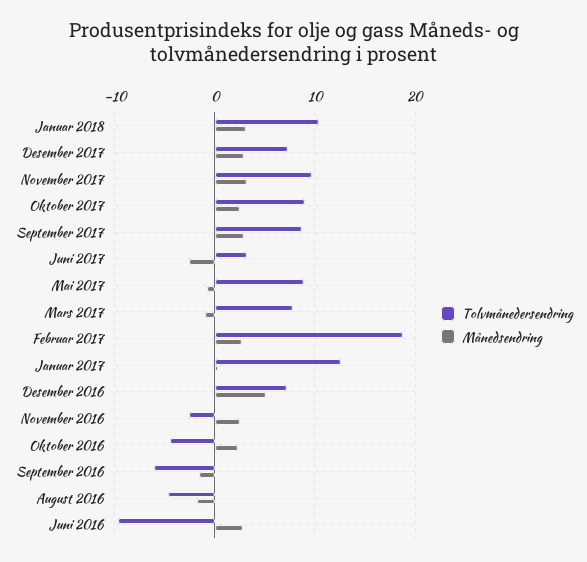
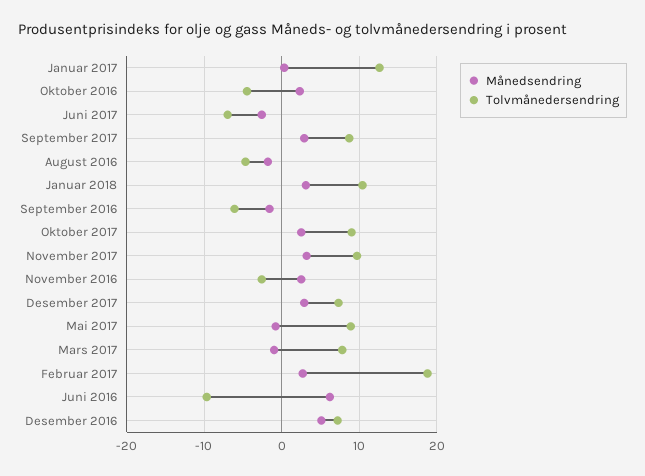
  {
    "Tolvmånedersendring": {
      "Januar 2018": 10,
      "Desember 2017": 7,
      "November 2017": 10,
      "Oktober 2017": 9,
      "September 2017": 9,
-     "Juni 2017": 3,
+     "Juni 2017": -7,
      "Mai 2017": 9,
      "Mars 2017": 8,
      "Februar 2017": 19,
      "Januar 2017": 13,
      "Desember 2016": 7,
      "November 2016": -3,
      "Oktober 2016": -5,
      "September 2016": -6,
      "August 2016": -5,
      "Juni 2016": -10
    },
    "Månedsendring": {
      "Januar 2018": 3,
      "Desember 2017": 3,
      "November 2017": 3,
      "Oktober 2017": 3,
      "September 2017": 3,
      "Juni 2017": -3,
      "Mai 2017": -1,
      "Mars 2017": -1,
      "Februar 2017": 3,
      "Januar 2017": 0,
      "Desember 2016": 5,
      "November 2016": 3,
      "Oktober 2016": 2,
      "September 2016": -2,
      "August 2016": -2,
-     "Juni 2016": 3
+     "Juni 2016": 6
    }
  }

